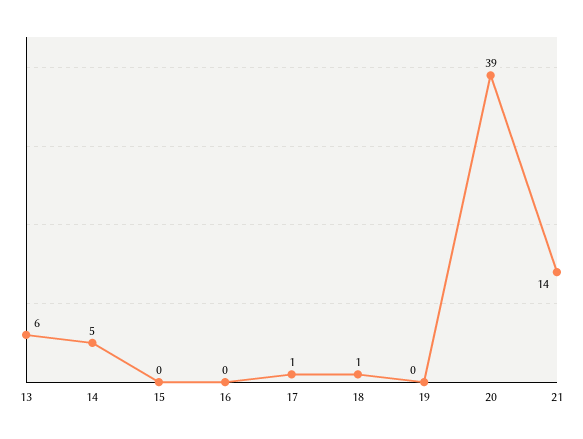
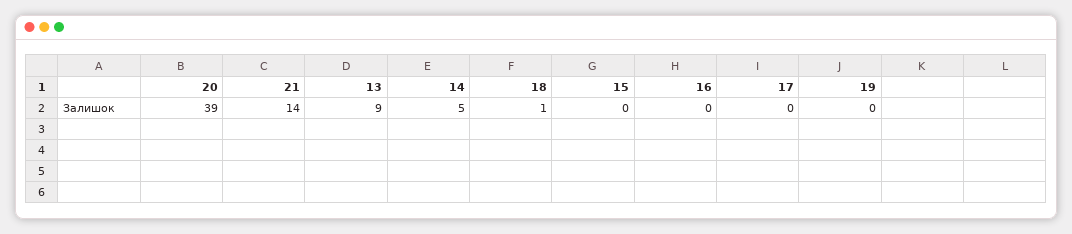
  {
-   "13": 6,
+   "13": 9,
    "14": 5,
    "15": 0,
    "16": 0,
-   "17": 1,
+   "17": 0,
    "18": 1,
    "19": 0,
    "20": 39,
    "21": 14
  }

